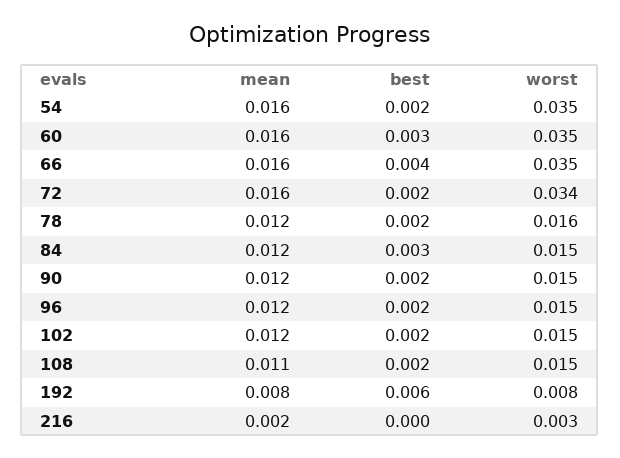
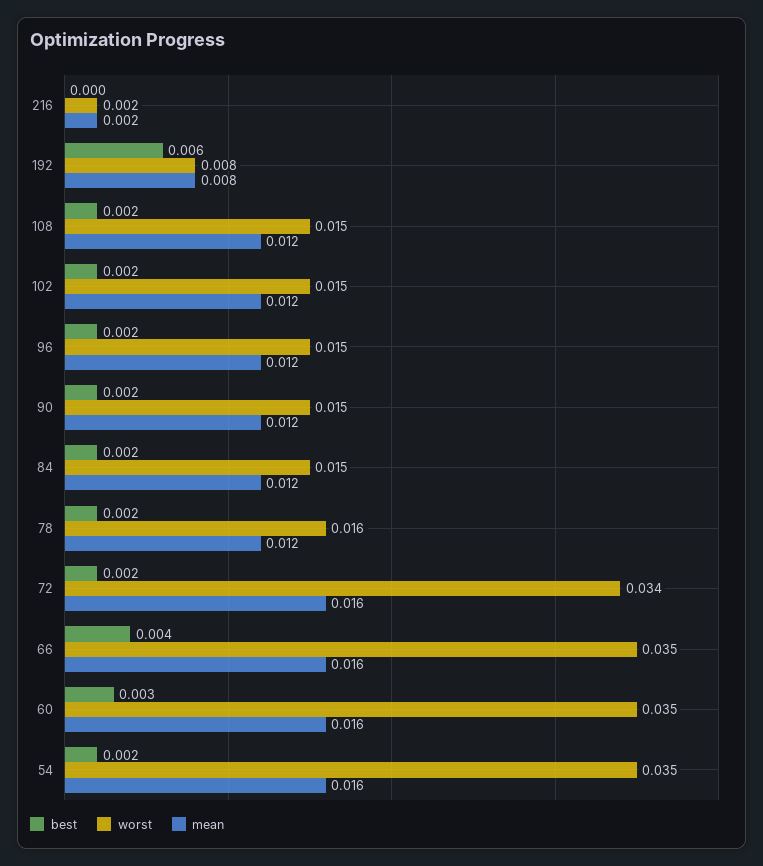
  {
    "mean": {
      "54": 0.016,
      "60": 0.016,
      "66": 0.016,
      "72": 0.016,
      "78": 0.012,
      "84": 0.012,
      "90": 0.012,
      "96": 0.012,
      "102": 0.012,
-     "108": 0.011,
+     "108": 0.012,
      "192": 0.008,
      "216": 0.002
    },
    "best": {
      "54": 0.002,
      "60": 0.003,
      "66": 0.004,
      "72": 0.002,
      "78": 0.002,
-     "84": 0.003,
+     "84": 0.002,
      "90": 0.002,
      "96": 0.002,
      "102": 0.002,
      "108": 0.002,
      "192": 0.006,
      "216": 0
    },
    "worst": {
      "54": 0.035,
      "60": 0.035,
      "66": 0.035,
      "72": 0.034,
      "78": 0.016,
      "84": 0.015,
      "90": 0.015,
      "96": 0.015,
      "102": 0.015,
      "108": 0.015,
      "192": 0.008,
-     "216": 0.003
+     "216": 0.002
    }
  }

